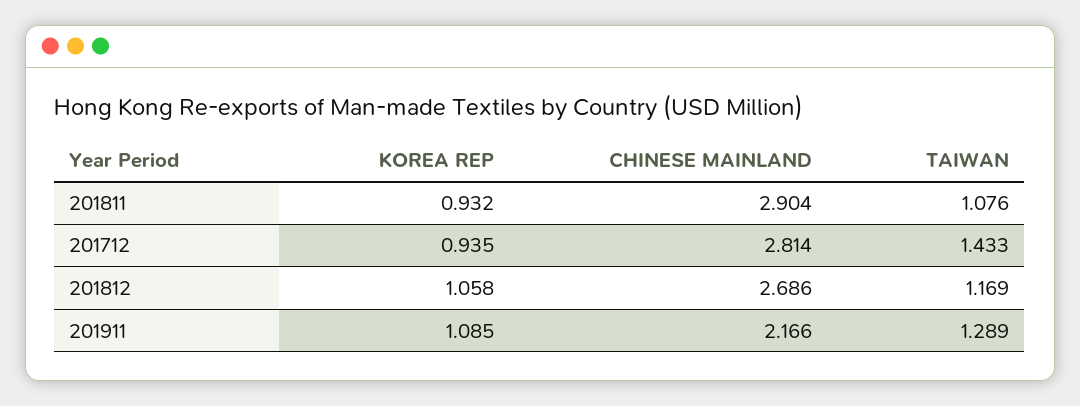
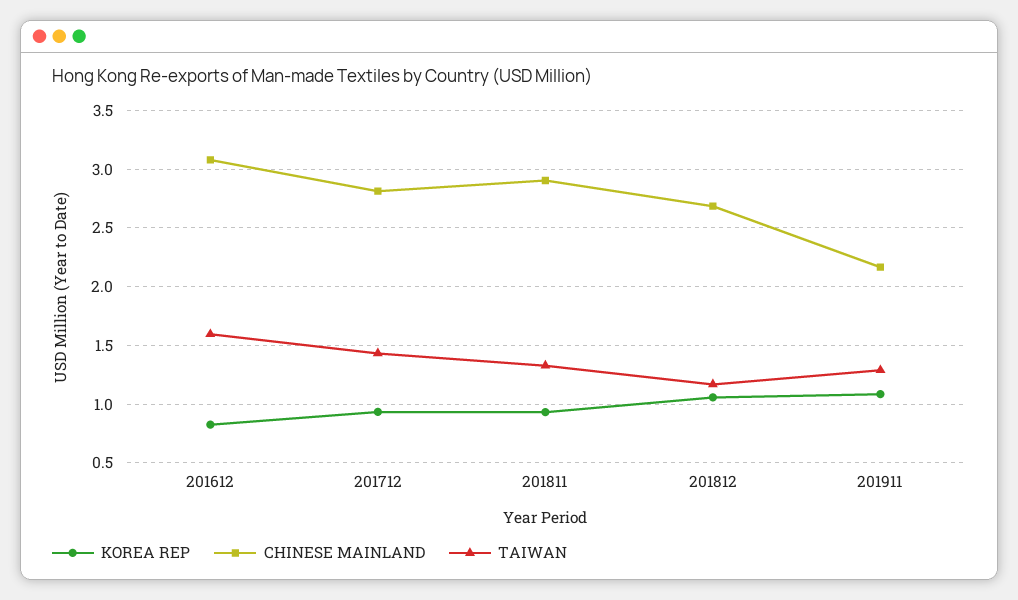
  {
    "KOREA REP": {
      "201811": 0.932,
      "201712": 0.935,
      "201812": 1.058,
-     "201911": 1.085
+     "201911": 1.085,
+     "201612": 0.8
    },
    "CHINESE MAINLAND": {
      "201811": 2.904,
      "201712": 2.814,
      "201812": 2.686,
-     "201911": 2.166
+     "201911": 2.166,
+     "201612": 3.1
    },
    "TAIWAN": {
-     "201811": 1.076,
+     "201811": 1.3,
      "201712": 1.433,
      "201812": 1.169,
-     "201911": 1.289
+     "201911": 1.289,
+     "201612": 1.6
    }
  }

